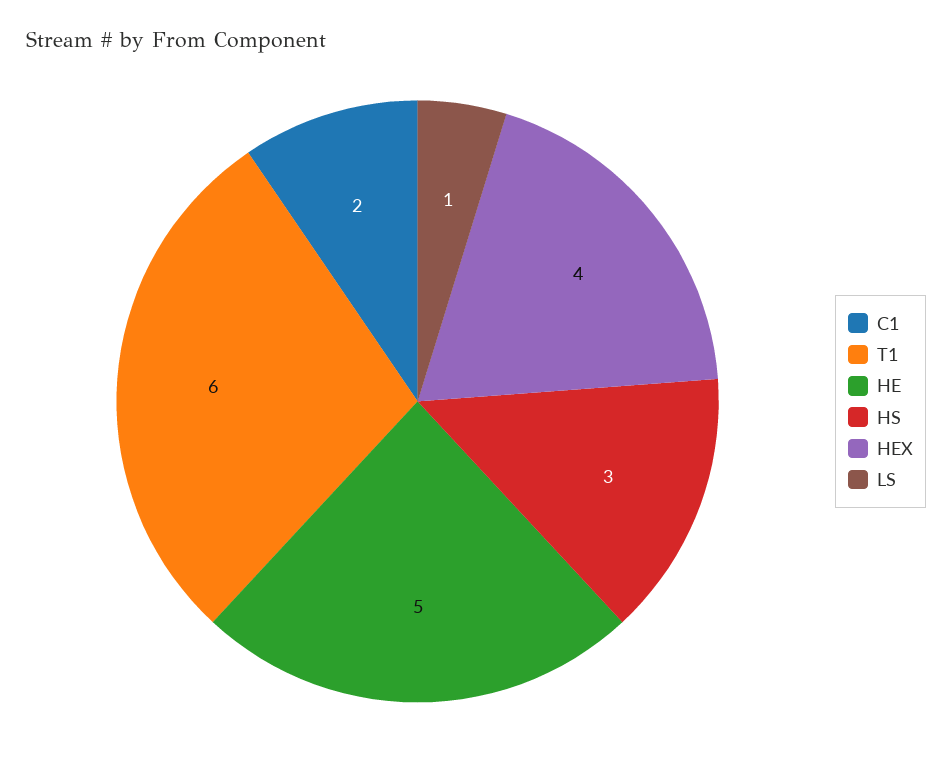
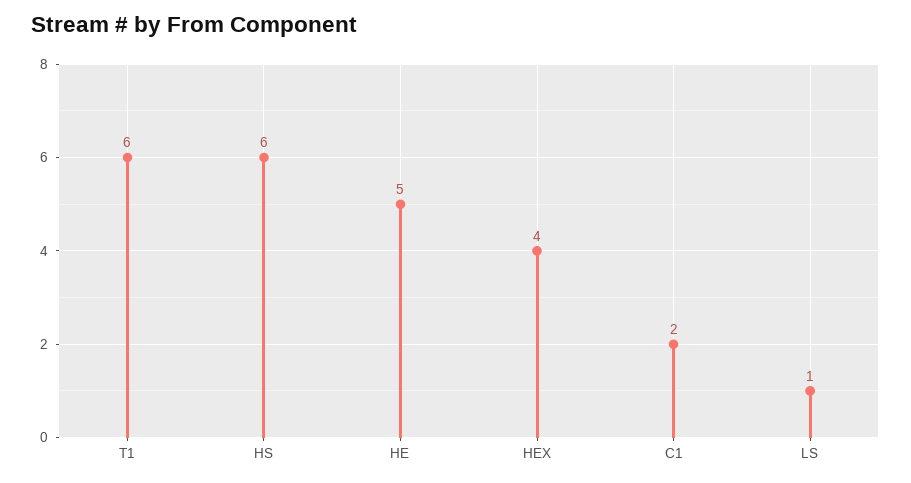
  {
    "C1": 2,
    "T1": 6,
    "HE": 5,
-   "HS": 3,
+   "HS": 6,
    "HEX": 4,
    "LS": 1
  }

